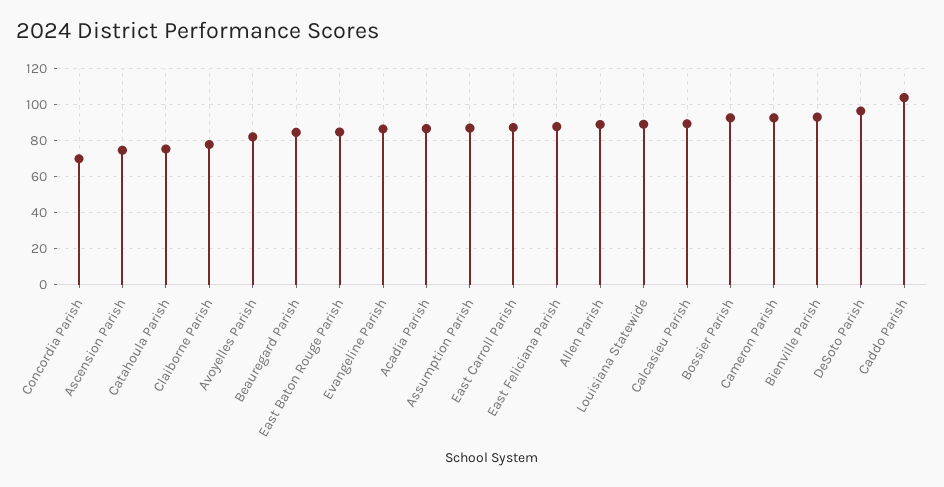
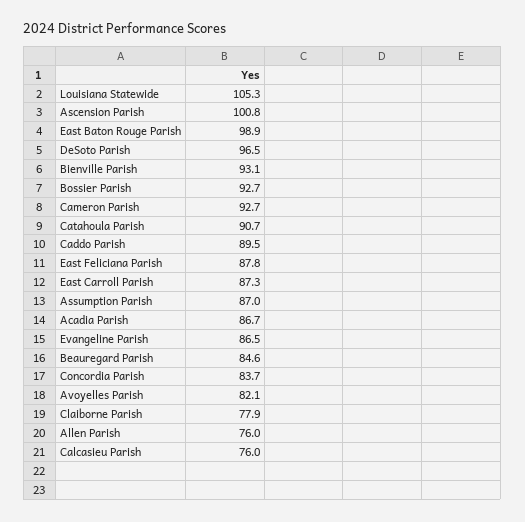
  {
-   "Concordia Parish": 70,
+   "Concordia Parish": 83.7,
-   "Ascension Parish": 75,
+   "Ascension Parish": 100.8,
-   "Catahoula Parish": 75,
+   "Catahoula Parish": 90.7,
    "Claiborne Parish": 77.9,
    "Avoyelles Parish": 82.1,
    "Beauregard Parish": 84.6,
-   "East Baton Rouge Parish": 85,
+   "East Baton Rouge Parish": 98.9,
    "Evangeline Parish": 86.5,
    "Acadia Parish": 86.7,
    "Assumption Parish": 87,
    "East Carroll Parish": 87.3,
    "East Feliciana Parish": 87.8,
-   "Allen Parish": 90,
+   "Allen Parish": 76,
-   "Louisiana Statewide": 90,
+   "Louisiana Statewide": 105.3,
-   "Calcasieu Parish": 90,
+   "Calcasieu Parish": 76,
    "Bossier Parish": 92.7,
    "Cameron Parish": 92.7,
    "Bienville Parish": 93.1,
    "DeSoto Parish": 96.5,
-   "Caddo Parish": 105
+   "Caddo Parish": 89.5
  }

